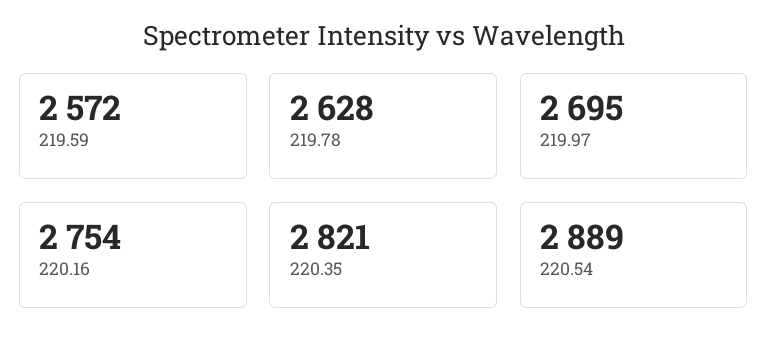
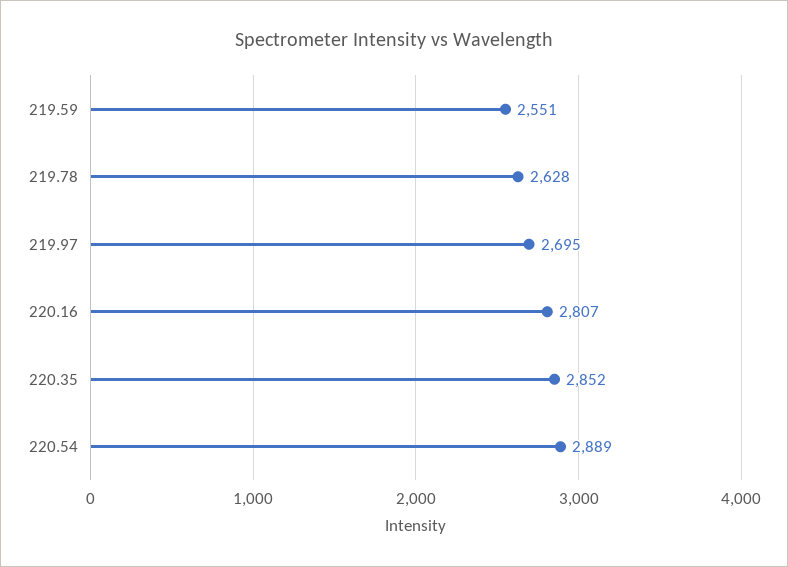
  {
-   "219.59": 2572,
+   "219.59": 2551,
    "219.78": 2628,
    "219.97": 2695,
-   "220.16": 2754,
+   "220.16": 2807,
-   "220.35": 2821,
+   "220.35": 2852,
    "220.54": 2889
  }

